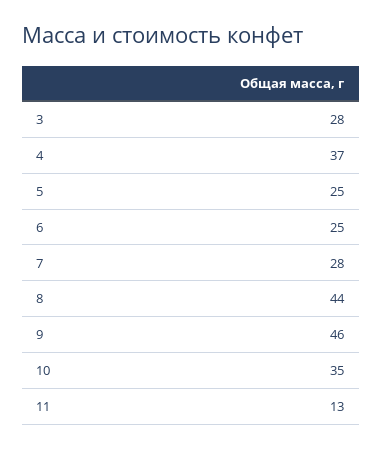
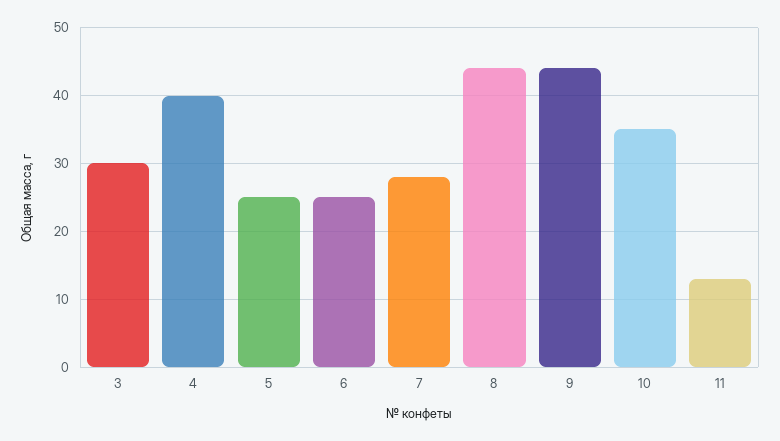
  {
-   "3": 28,
+   "3": 30,
-   "4": 37,
+   "4": 40,
    "5": 25,
    "6": 25,
    "7": 28,
    "8": 44,
-   "9": 46,
+   "9": 44,
    "10": 35,
    "11": 13
  }

